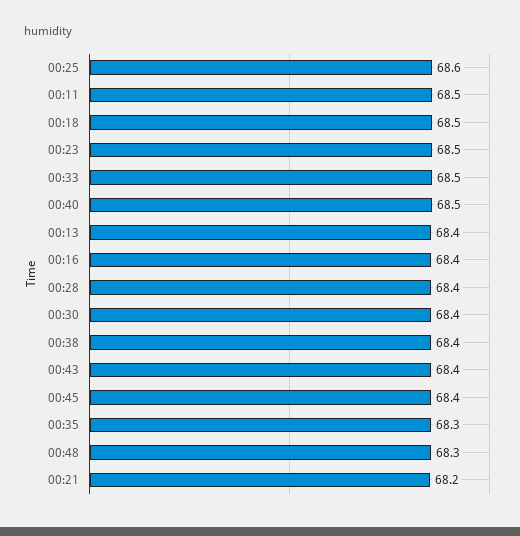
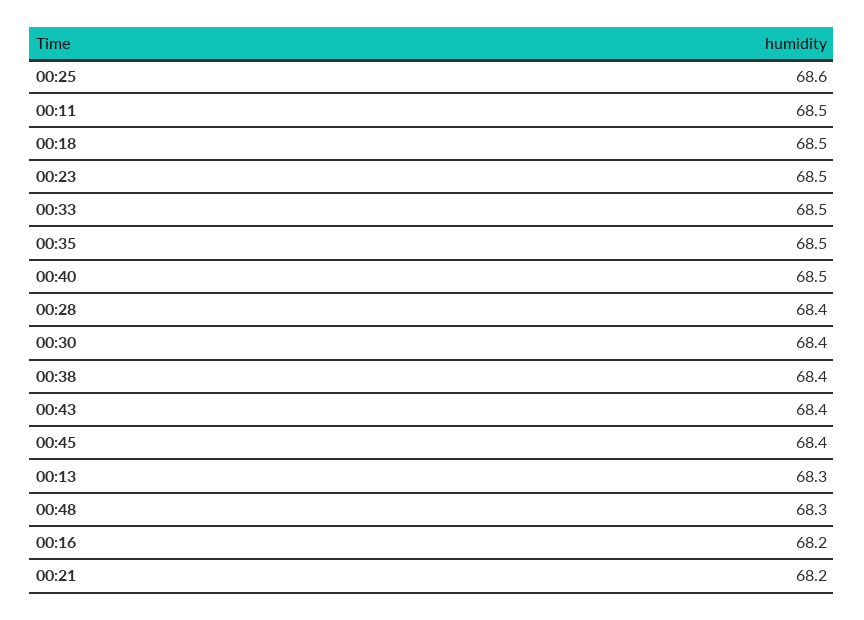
  {
    "00:25": 68.6,
    "00:11": 68.5,
    "00:18": 68.5,
    "00:23": 68.5,
    "00:33": 68.5,
    "00:40": 68.5,
-   "00:13": 68.4,
+   "00:13": 68.3,
-   "00:16": 68.4,
+   "00:16": 68.2,
    "00:28": 68.4,
    "00:30": 68.4,
    "00:38": 68.4,
    "00:43": 68.4,
    "00:45": 68.4,
-   "00:35": 68.3,
+   "00:35": 68.5,
    "00:48": 68.3,
    "00:21": 68.2
  }

